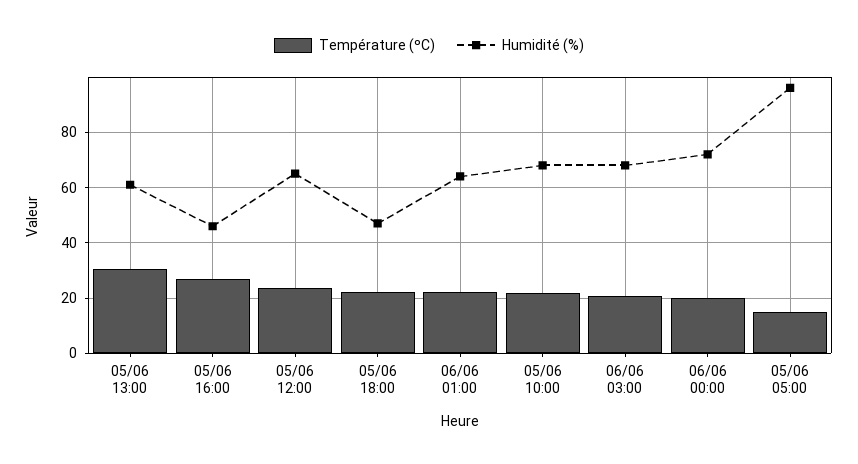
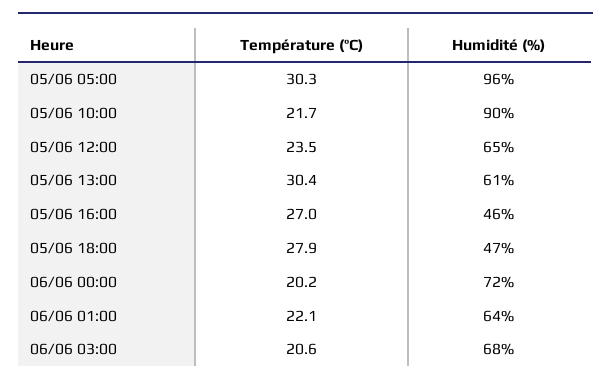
  {
    "Température (ºC)": {
      "05/06 13:00": 30.4,
      "05/06 16:00": 27,
      "05/06 12:00": 23.5,
-     "05/06 18:00": 22.5,
+     "05/06 18:00": 27.9,
      "06/06 01:00": 22.1,
      "05/06 10:00": 21.7,
      "06/06 03:00": 20.6,
      "06/06 00:00": 20.2,
-     "05/06 05:00": 15
+     "05/06 05:00": 30.3
    },
    "Humidité (%)": {
      "05/06 13:00": 61,
      "05/06 16:00": 46,
      "05/06 12:00": 65,
      "05/06 18:00": 47,
      "06/06 01:00": 64,
-     "05/06 10:00": 67.5,
+     "05/06 10:00": 90,
      "06/06 03:00": 68,
      "06/06 00:00": 72,
      "05/06 05:00": 96
    }
  }

